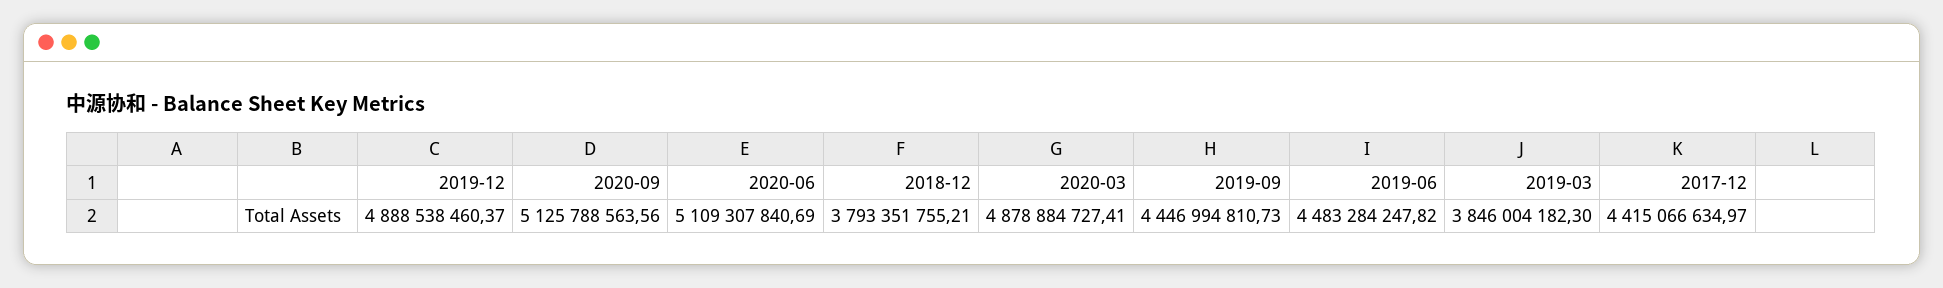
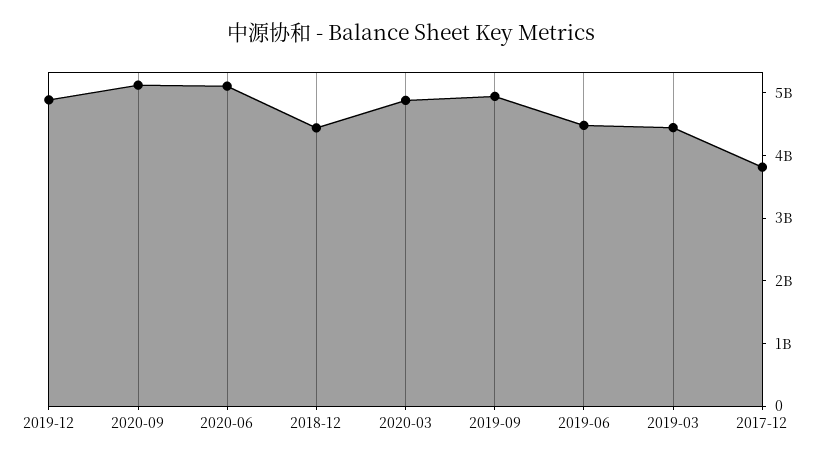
  {
    "2019-12": 4888538460.37,
    "2020-09": 5125788563.56,
    "2020-06": 5109307840.69,
-   "2018-12": 3793351755.21,
+   "2018-12": 4400000000,
    "2020-03": 4878884727.41,
-   "2019-09": 4446994810.73,
+   "2019-09": 5000000000,
    "2019-06": 4483284247.82,
-   "2019-03": 3846004182.3,
+   "2019-03": 4400000000,
-   "2017-12": 4415066634.97
+   "2017-12": 3800000000
  }

